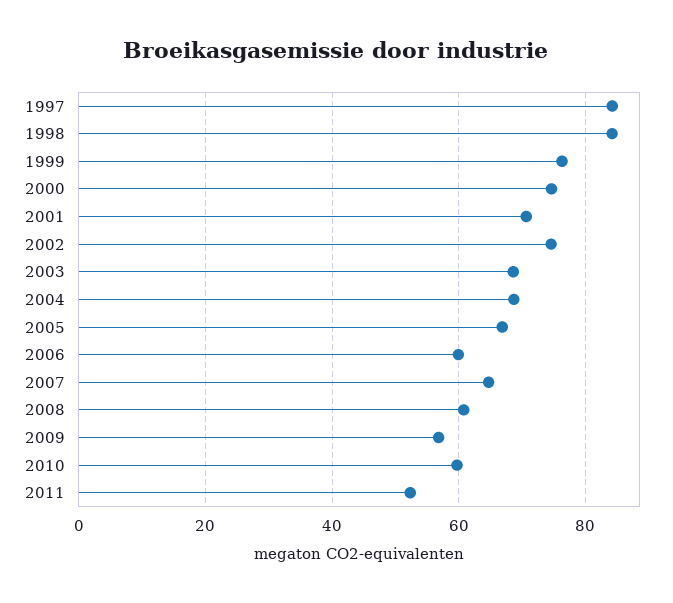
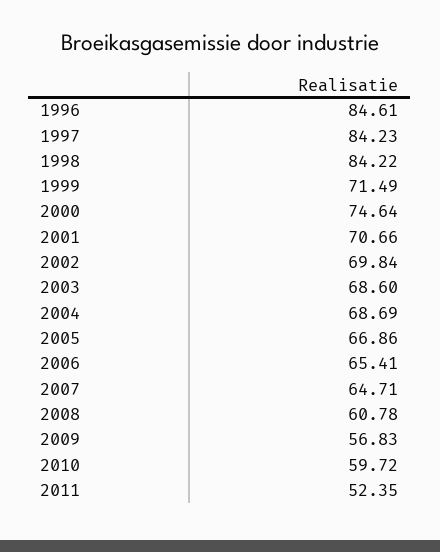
  {
    "1997": 84.23,
    "1998": 84.22,
-   "1999": 76,
+   "1999": 71.49,
    "2000": 74.64,
    "2001": 70.66,
-   "2002": 74,
+   "2002": 69.84,
    "2003": 68.6,
    "2004": 68.69,
    "2005": 66.86,
-   "2006": 60,
+   "2006": 65.41,
    "2007": 64.71,
    "2008": 60.78,
    "2009": 56.83,
    "2010": 59.72,
-   "2011": 52.35
+   "2011": 52.35,
+   "1996": 84.61
  }

